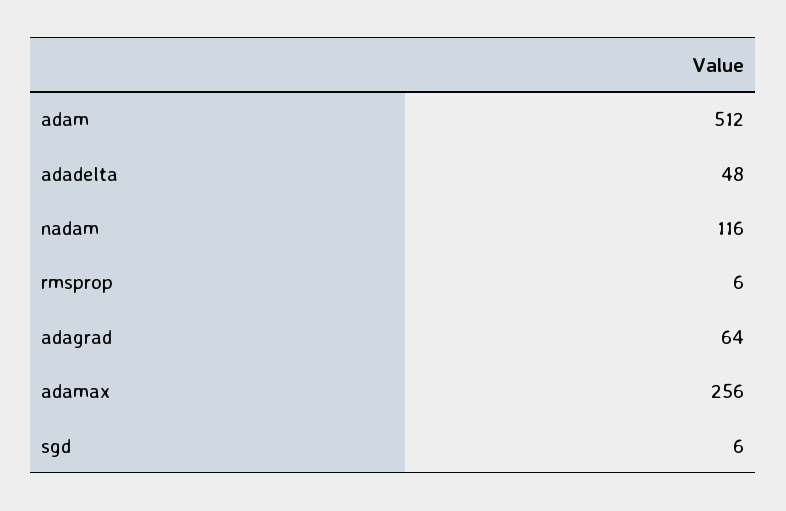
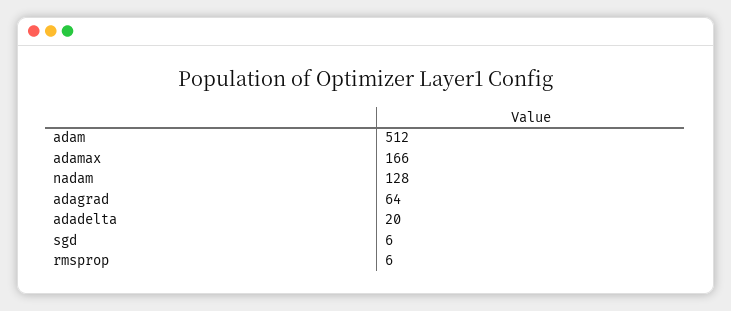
  {
    "adam": 512,
-   "adadelta": 48,
+   "adadelta": 20,
-   "nadam": 116,
+   "nadam": 128,
    "rmsprop": 6,
    "adagrad": 64,
-   "adamax": 256,
+   "adamax": 166,
    "sgd": 6
  }

